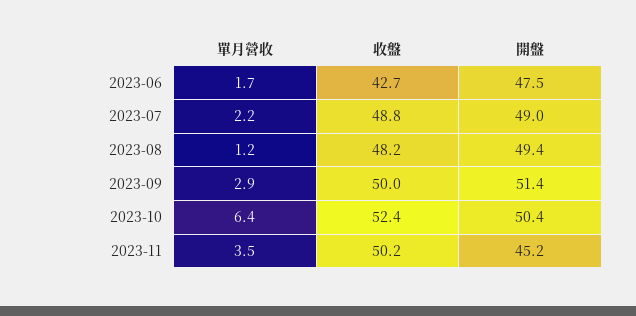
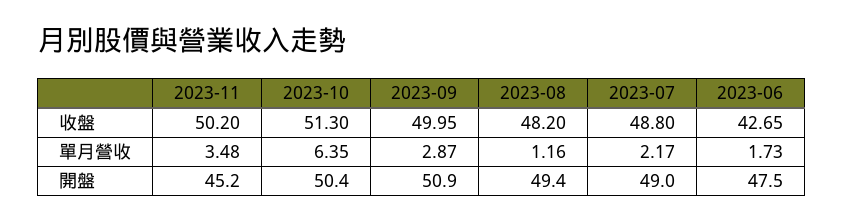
  {
    "單月營收": {
      "2023-06": 1.73,
      "2023-07": 2.17,
      "2023-08": 1.16,
      "2023-09": 2.87,
      "2023-10": 6.35,
      "2023-11": 3.48
    },
    "收盤": {
      "2023-06": 42.65,
      "2023-07": 48.8,
      "2023-08": 48.2,
      "2023-09": 49.95,
-     "2023-10": 52.4,
+     "2023-10": 51.3,
      "2023-11": 50.2
    },
    "開盤": {
      "2023-06": 47.5,
      "2023-07": 49,
      "2023-08": 49.4,
-     "2023-09": 51.4,
+     "2023-09": 50.9,
      "2023-10": 50.4,
      "2023-11": 45.2
    }
  }

